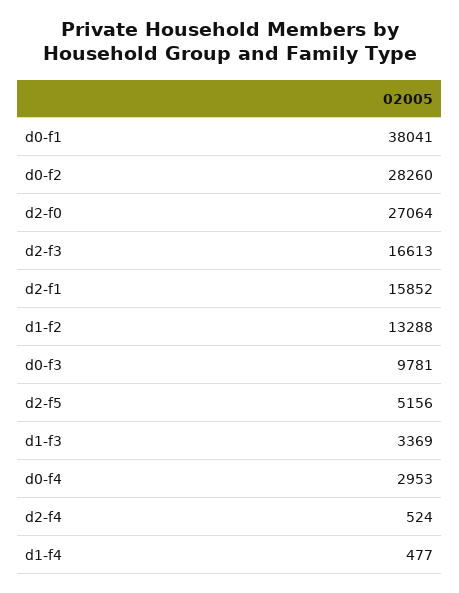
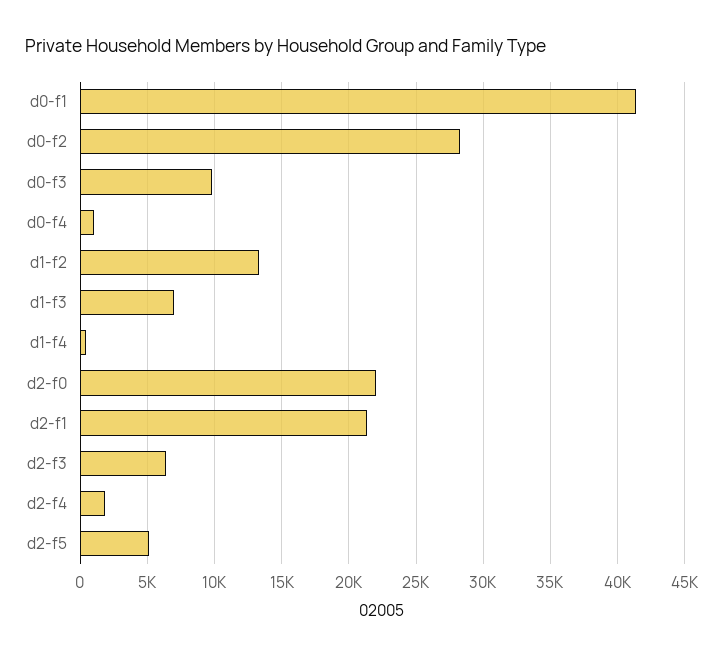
  {
-   "d0-f1": 38041,
+   "d0-f1": 41500,
    "d0-f2": 28260,
-   "d2-f0": 27064,
+   "d2-f0": 22000,
-   "d2-f3": 16613,
+   "d2-f3": 6500,
-   "d2-f1": 15852,
+   "d2-f1": 21500,
    "d1-f2": 13288,
    "d0-f3": 9781,
    "d2-f5": 5156,
-   "d1-f3": 3369,
+   "d1-f3": 7000,
-   "d0-f4": 2953,
+   "d0-f4": 1000,
-   "d2-f4": 524,
+   "d2-f4": 2000,
    "d1-f4": 477
  }

